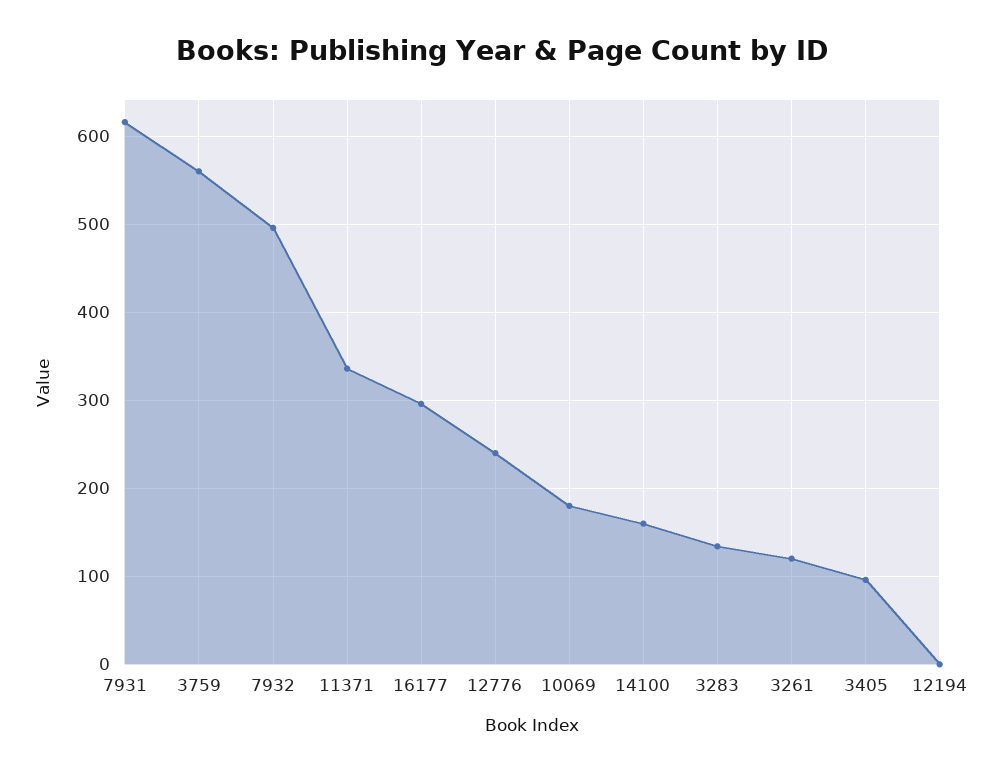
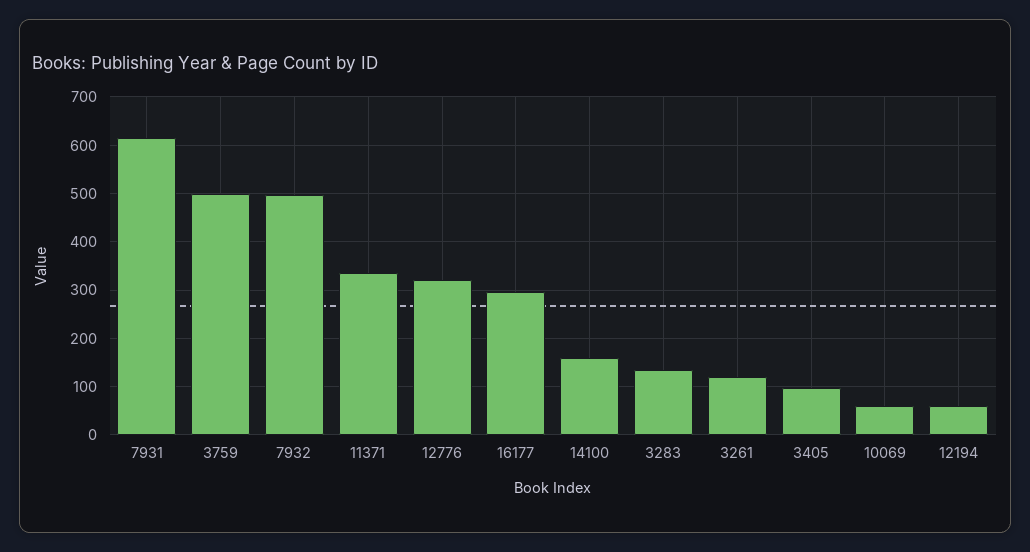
  {
    "7931": 620,
-   "3759": 560,
+   "3759": 500,
    "7932": 500,
    "11371": 340,
    "16177": 300,
-   "12776": 240,
+   "12776": 320,
-   "10069": 180,
+   "10069": 60,
    "14100": 160,
    "3283": 130,
    "3261": 120,
    "3405": 100,
-   "12194": 0
+   "12194": 60
  }

